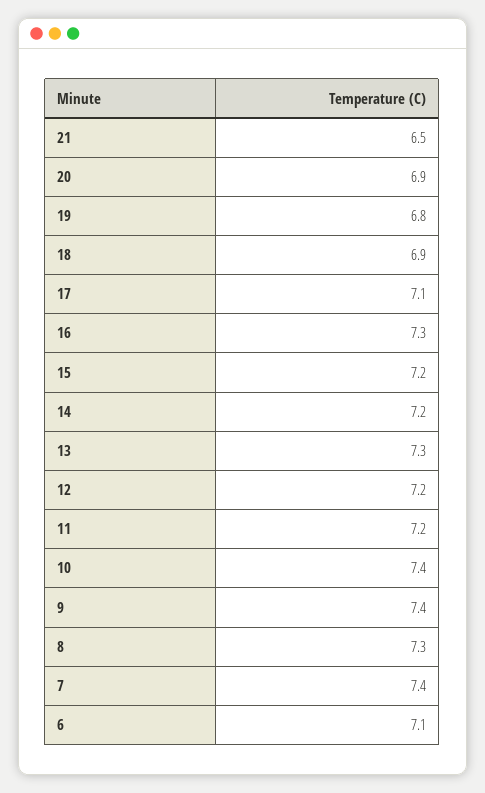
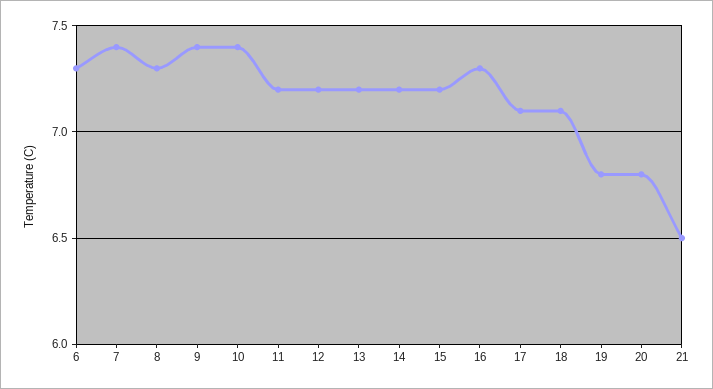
  {
    "21": 6.5,
-   "20": 6.9,
+   "20": 6.8,
    "19": 6.8,
-   "18": 6.9,
+   "18": 7.1,
    "17": 7.1,
    "16": 7.3,
    "15": 7.2,
    "14": 7.2,
-   "13": 7.3,
+   "13": 7.2,
    "12": 7.2,
    "11": 7.2,
    "10": 7.4,
    "9": 7.4,
    "8": 7.3,
    "7": 7.4,
-   "6": 7.1
+   "6": 7.3
  }

